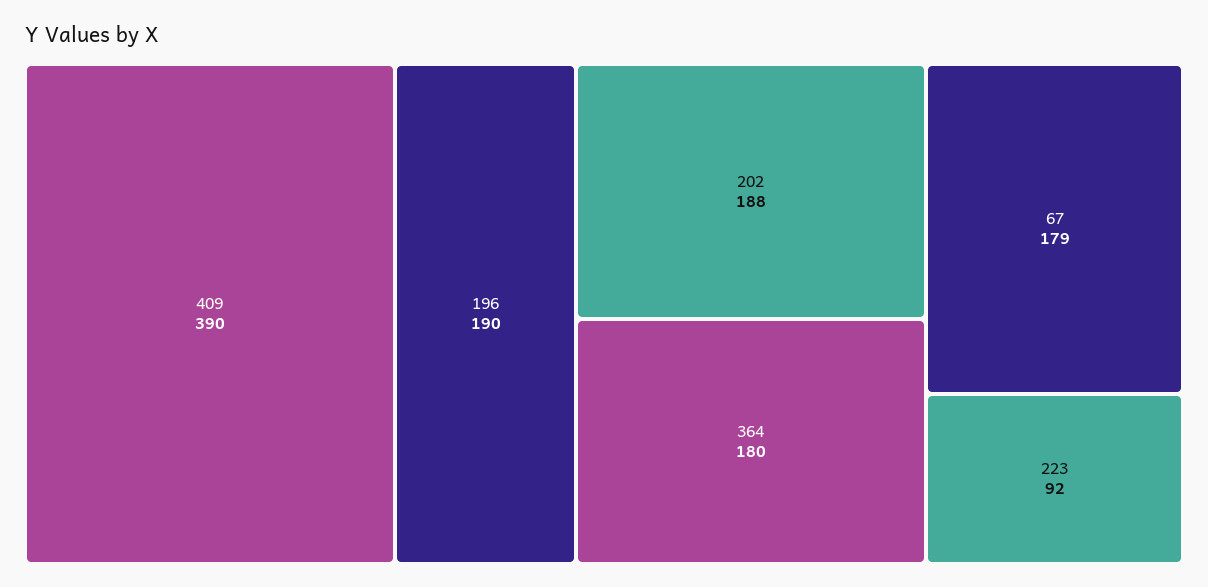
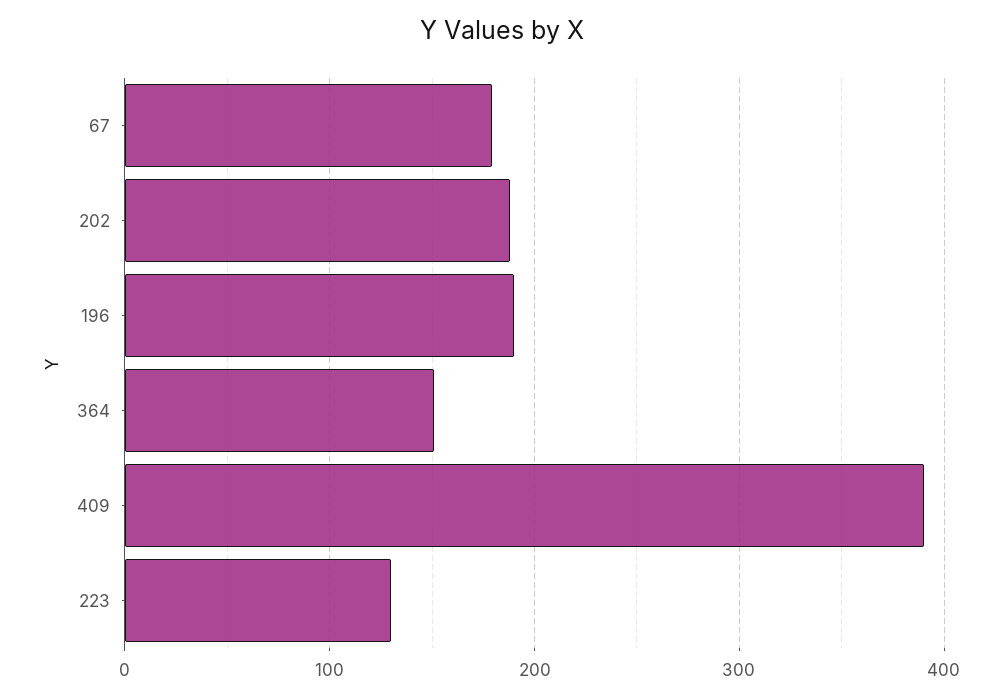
  {
    "409": 390,
    "196": 190,
    "202": 188,
-   "364": 180,
+   "364": 150,
    "67": 179,
-   "223": 92
+   "223": 130
  }

